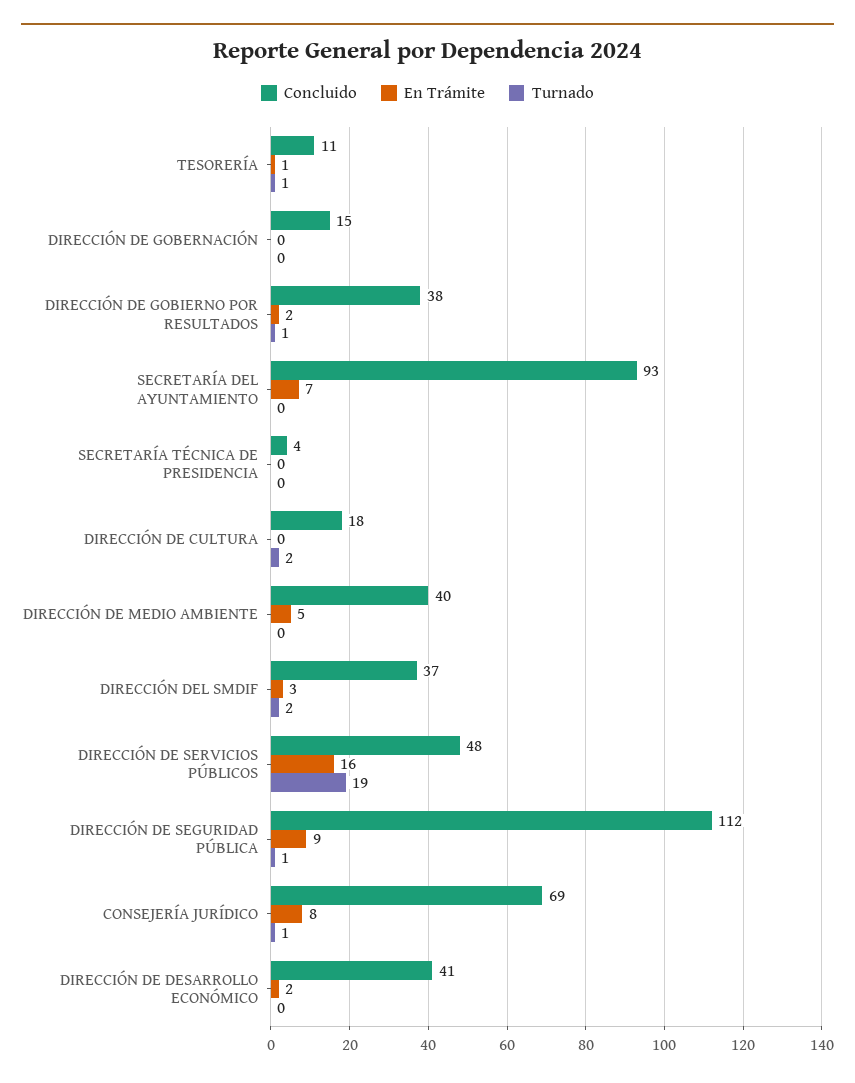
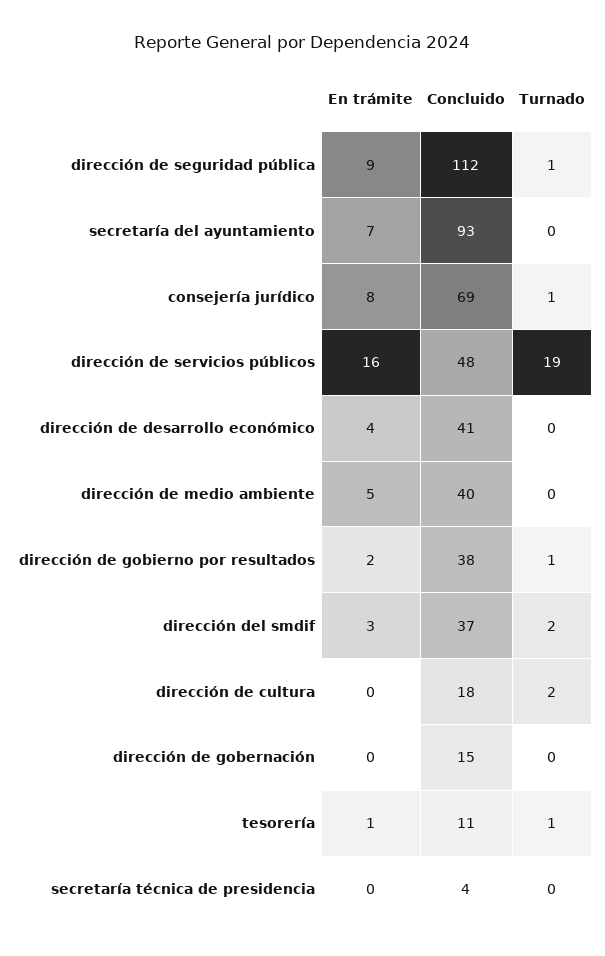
  {
    "Concluido": {
      "TESORERÍA": 11,
      "DIRECCIÓN DE GOBERNACIÓN": 15,
      "DIRECCIÓN DE GOBIERNO POR RESULTADOS": 38,
      "SECRETARÍA DEL AYUNTAMIENTO": 93,
      "SECRETARÍA TÉCNICA DE PRESIDENCIA": 4,
      "DIRECCIÓN DE CULTURA": 18,
      "DIRECCIÓN DE MEDIO AMBIENTE": 40,
      "DIRECCIÓN DEL SMDIF": 37,
      "DIRECCIÓN DE SERVICIOS PÚBLICOS": 48,
      "DIRECCIÓN DE SEGURIDAD PÚBLICA": 112,
      "CONSEJERÍA JURÍDICO": 69,
      "DIRECCIÓN DE DESARROLLO ECONÓMICO": 41
    },
    "En Trámite": {
      "TESORERÍA": 1,
      "DIRECCIÓN DE GOBERNACIÓN": 0,
      "DIRECCIÓN DE GOBIERNO POR RESULTADOS": 2,
      "SECRETARÍA DEL AYUNTAMIENTO": 7,
      "SECRETARÍA TÉCNICA DE PRESIDENCIA": 0,
      "DIRECCIÓN DE CULTURA": 0,
      "DIRECCIÓN DE MEDIO AMBIENTE": 5,
      "DIRECCIÓN DEL SMDIF": 3,
      "DIRECCIÓN DE SERVICIOS PÚBLICOS": 16,
      "DIRECCIÓN DE SEGURIDAD PÚBLICA": 9,
      "CONSEJERÍA JURÍDICO": 8,
-     "DIRECCIÓN DE DESARROLLO ECONÓMICO": 2
+     "DIRECCIÓN DE DESARROLLO ECONÓMICO": 4
    },
    "Turnado": {
      "TESORERÍA": 1,
      "DIRECCIÓN DE GOBERNACIÓN": 0,
      "DIRECCIÓN DE GOBIERNO POR RESULTADOS": 1,
      "SECRETARÍA DEL AYUNTAMIENTO": 0,
      "SECRETARÍA TÉCNICA DE PRESIDENCIA": 0,
      "DIRECCIÓN DE CULTURA": 2,
      "DIRECCIÓN DE MEDIO AMBIENTE": 0,
      "DIRECCIÓN DEL SMDIF": 2,
      "DIRECCIÓN DE SERVICIOS PÚBLICOS": 19,
      "DIRECCIÓN DE SEGURIDAD PÚBLICA": 1,
      "CONSEJERÍA JURÍDICO": 1,
      "DIRECCIÓN DE DESARROLLO ECONÓMICO": 0
    }
  }

